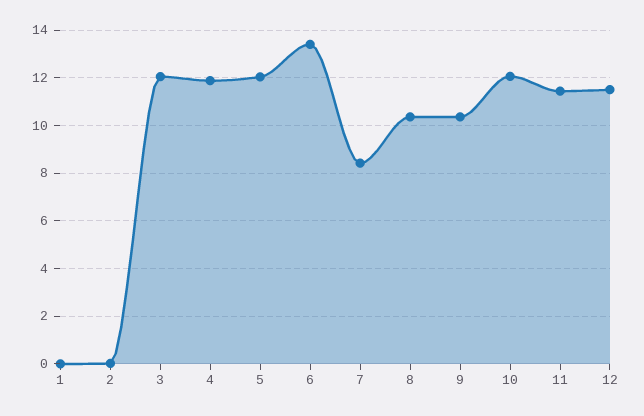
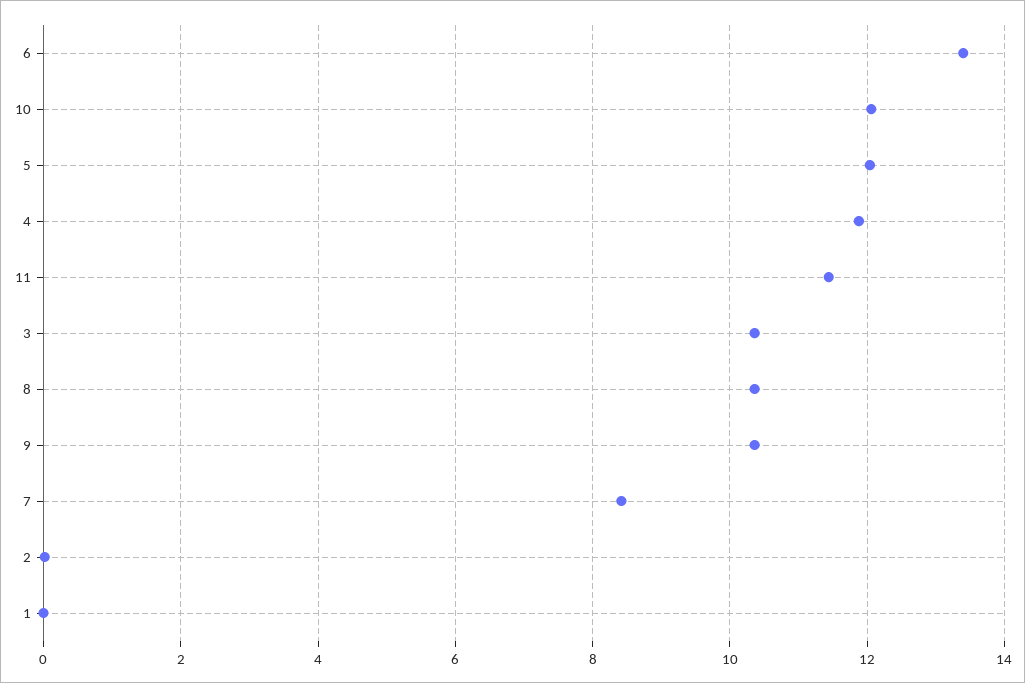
  {
    "1": 0,
    "2": 0,
-   "3": 12,
+   "3": 10.4,
    "4": 11.8,
    "5": 12,
    "6": 13.4,
    "7": 8.4,
    "8": 10.4,
    "9": 10.4,
    "10": 12,
-   "11": 11.4,
+   "11": 11.4
-   "12": 11.5
  }

